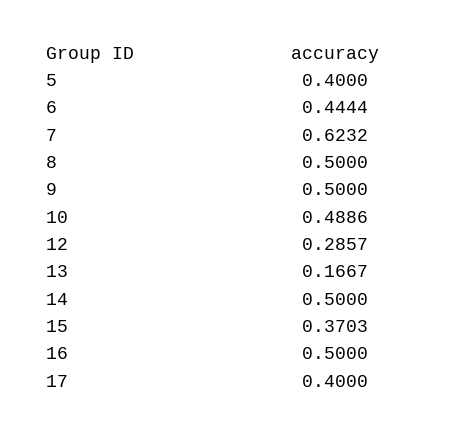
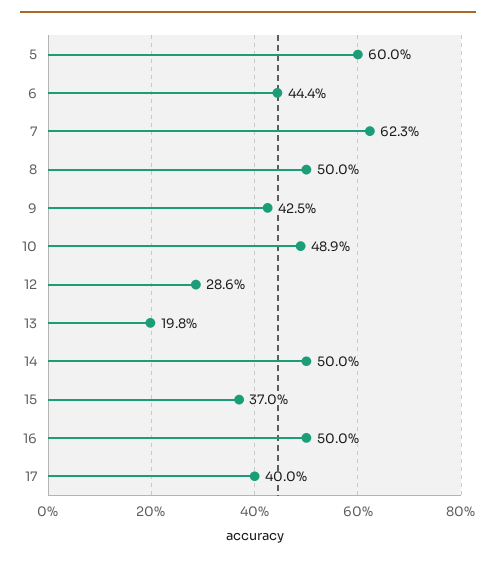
  {
-   "5": 0.4,
+   "5": 0.6,
    "6": 0.4444,
    "7": 0.6232,
    "8": 0.5,
-   "9": 0.5,
+   "9": 0.425,
    "10": 0.4886,
    "12": 0.2857,
-   "13": 0.1667,
+   "13": 0.198,
    "14": 0.5,
    "15": 0.3703,
    "16": 0.5,
    "17": 0.4
  }

